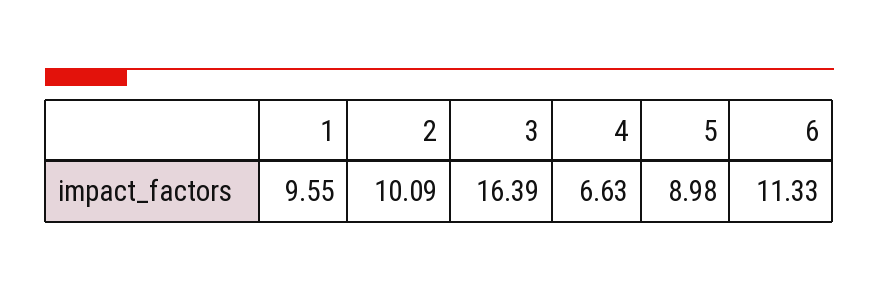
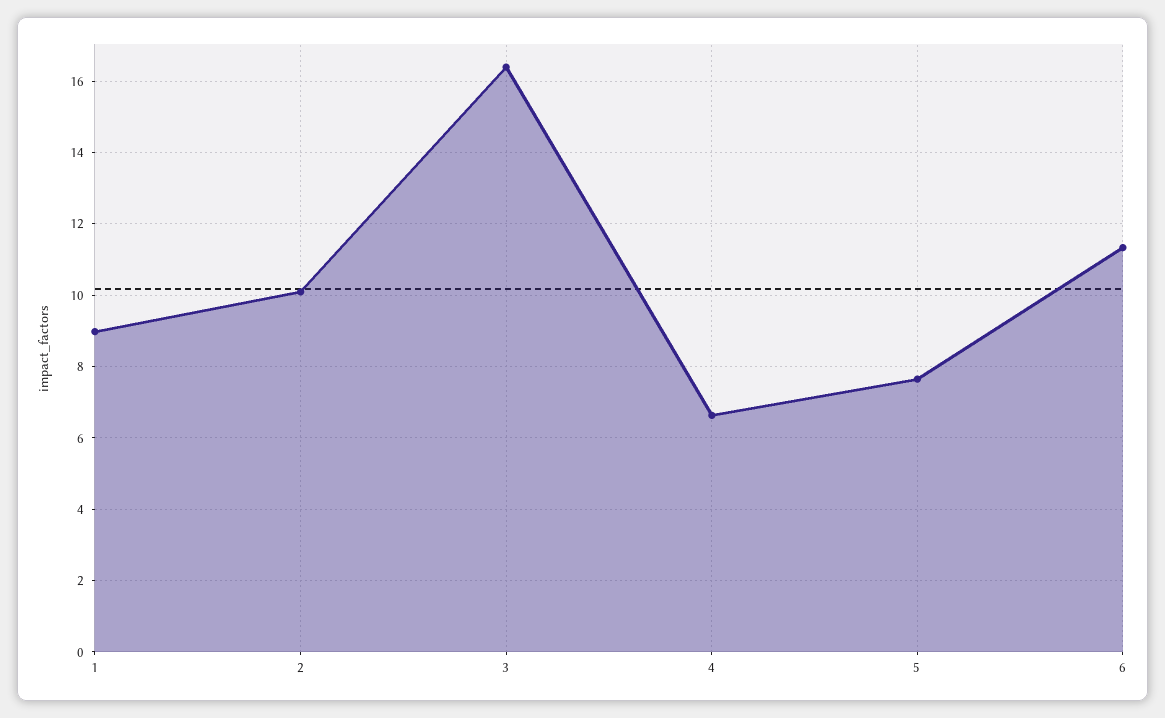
  {
-   "1": 9.55,
+   "1": 9,
    "2": 10.09,
    "3": 16.39,
    "4": 6.63,
-   "5": 8.98,
+   "5": 7.6,
    "6": 11.33
  }

